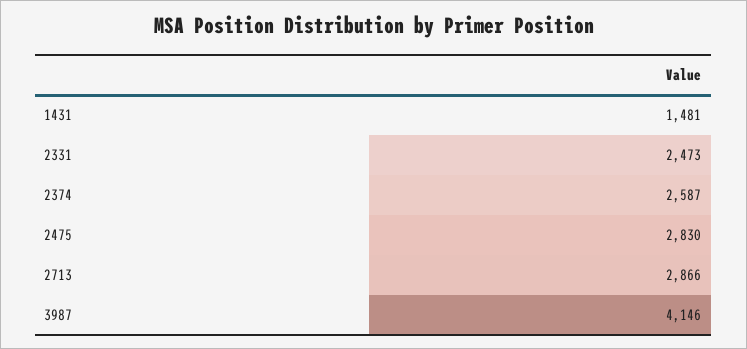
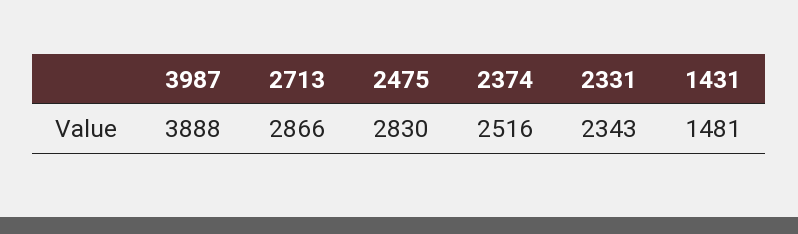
  {
    "1431": 1481,
-   "2331": 2473,
+   "2331": 2343,
-   "2374": 2587,
+   "2374": 2516,
    "2475": 2830,
    "2713": 2866,
-   "3987": 4146
+   "3987": 3888
  }

